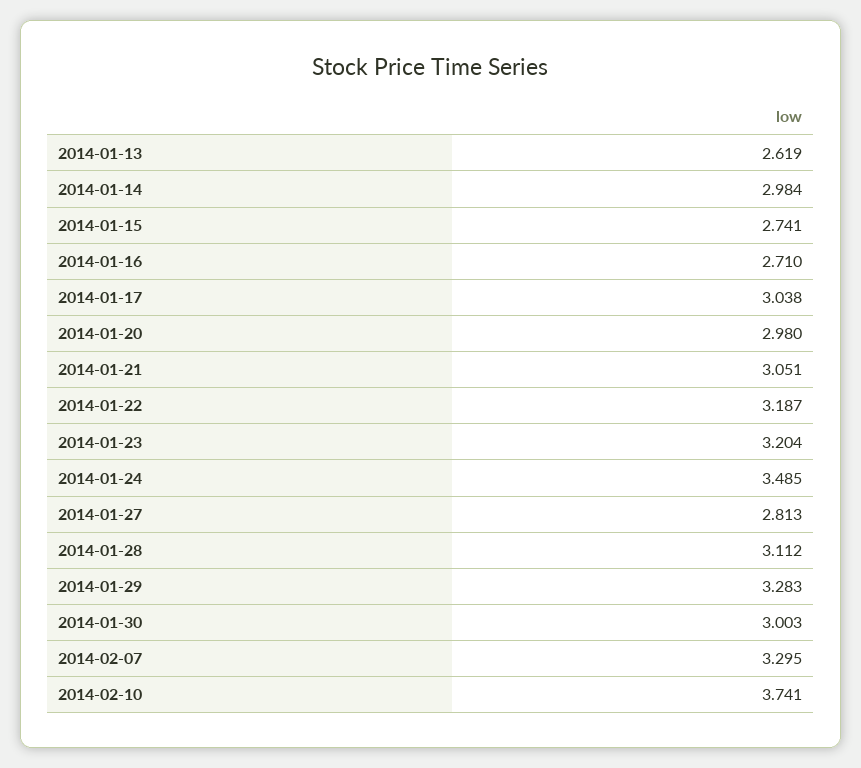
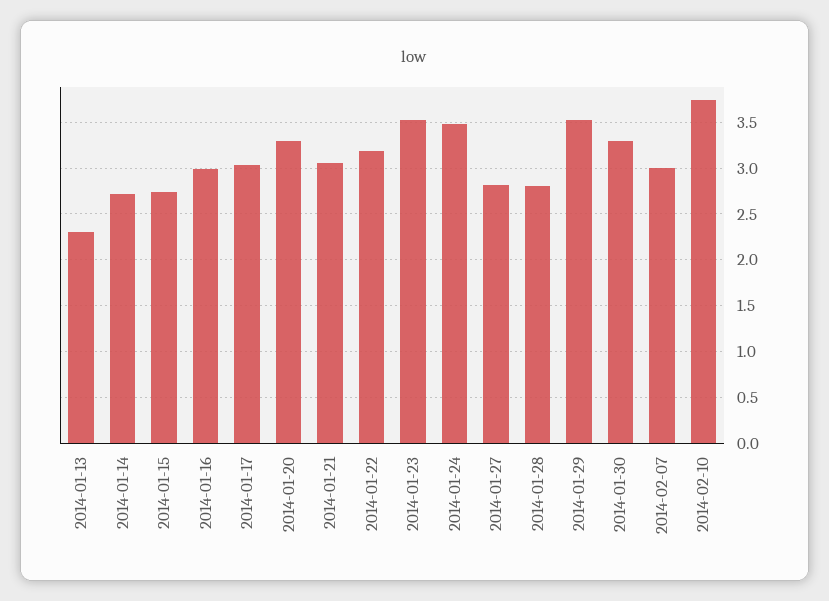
  {
-   "2014-01-13": 2.619,
+   "2014-01-13": 2.3,
-   "2014-01-14": 2.984,
+   "2014-01-14": 2.7,
    "2014-01-15": 2.741,
-   "2014-01-16": 2.71,
+   "2014-01-16": 3,
    "2014-01-17": 3.038,
-   "2014-01-20": 2.98,
+   "2014-01-20": 3.3,
    "2014-01-21": 3.051,
    "2014-01-22": 3.187,
-   "2014-01-23": 3.204,
+   "2014-01-23": 3.5,
    "2014-01-24": 3.485,
    "2014-01-27": 2.813,
-   "2014-01-28": 3.112,
+   "2014-01-28": 2.8,
-   "2014-01-29": 3.283,
+   "2014-01-29": 3.5,
-   "2014-01-30": 3.003,
+   "2014-01-30": 3.3,
-   "2014-02-07": 3.295,
+   "2014-02-07": 3,
    "2014-02-10": 3.741
  }

